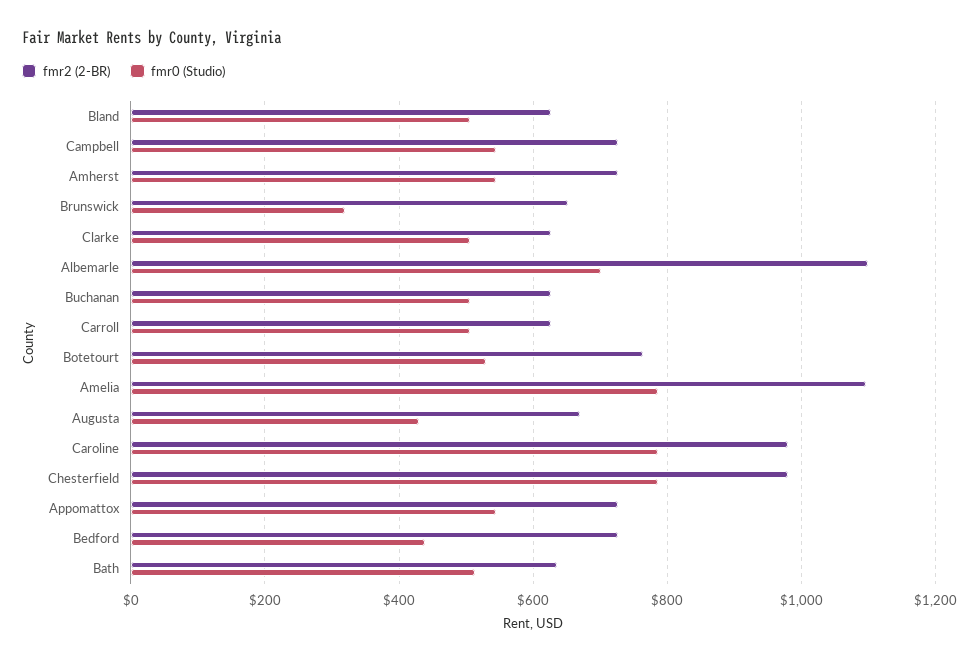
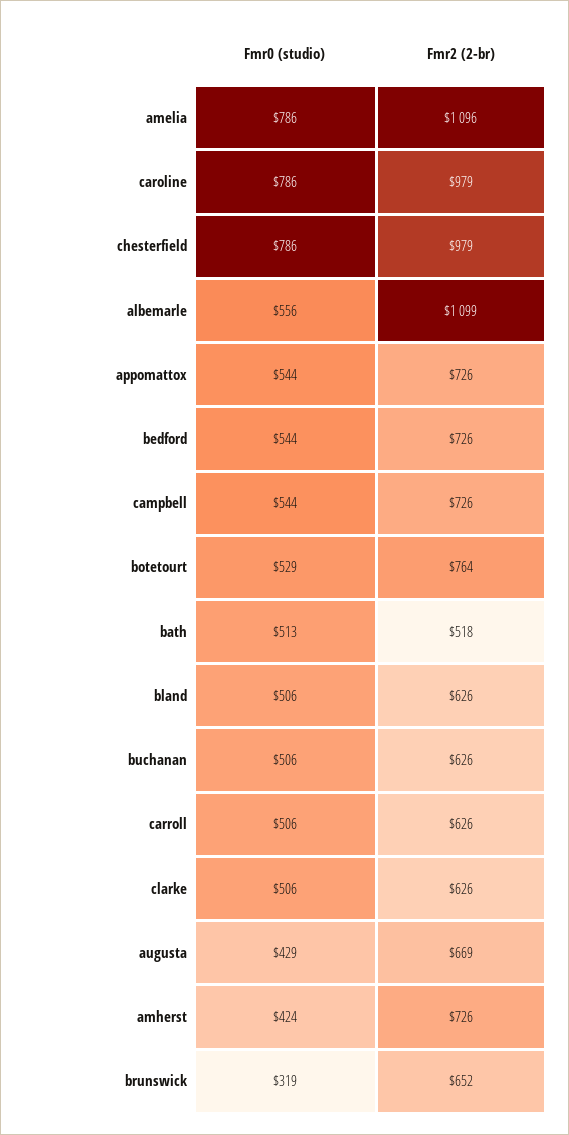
  {
    "fmr2 (2-BR)": {
      "Bland": 626,
      "Campbell": 726,
      "Amherst": 726,
      "Brunswick": 652,
      "Clarke": 626,
      "Albemarle": 1099,
      "Buchanan": 626,
      "Carroll": 626,
      "Botetourt": 764,
      "Amelia": 1096,
      "Augusta": 669,
      "Caroline": 979,
      "Chesterfield": 979,
      "Appomattox": 726,
      "Bedford": 726,
-     "Bath": 640
+     "Bath": 518
    },
    "fmr0 (Studio)": {
      "Bland": 506,
      "Campbell": 544,
-     "Amherst": 540,
+     "Amherst": 424,
      "Brunswick": 319,
      "Clarke": 506,
-     "Albemarle": 700,
+     "Albemarle": 556,
      "Buchanan": 506,
      "Carroll": 506,
      "Botetourt": 529,
      "Amelia": 786,
      "Augusta": 429,
      "Caroline": 786,
      "Chesterfield": 786,
      "Appomattox": 544,
-     "Bedford": 440,
+     "Bedford": 544,
      "Bath": 513
    }
  }

